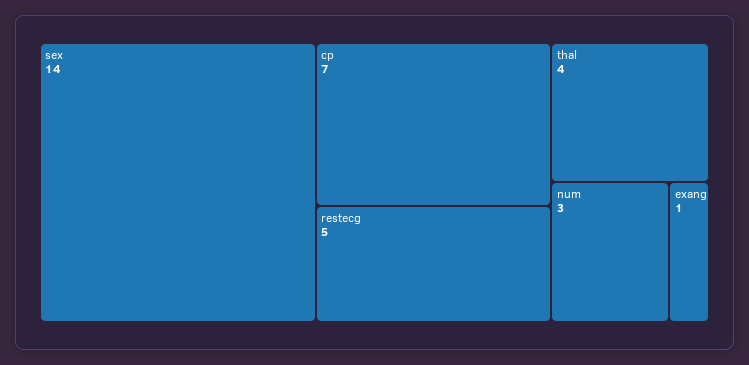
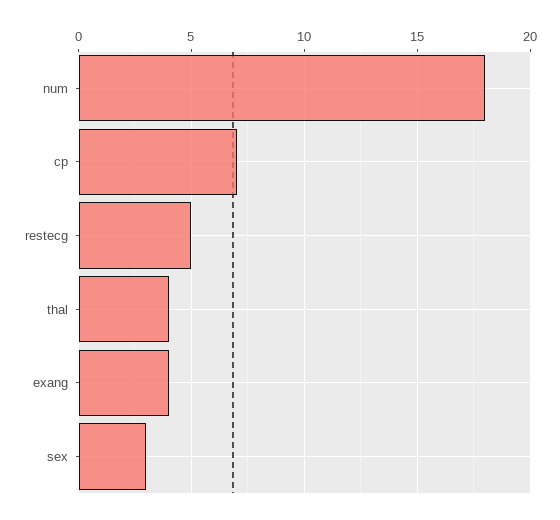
  {
-   "sex": 14,
+   "sex": 3,
    "cp": 7,
    "restecg": 5,
    "thal": 4,
-   "num": 3,
+   "num": 18,
-   "exang": 1
+   "exang": 4
  }

